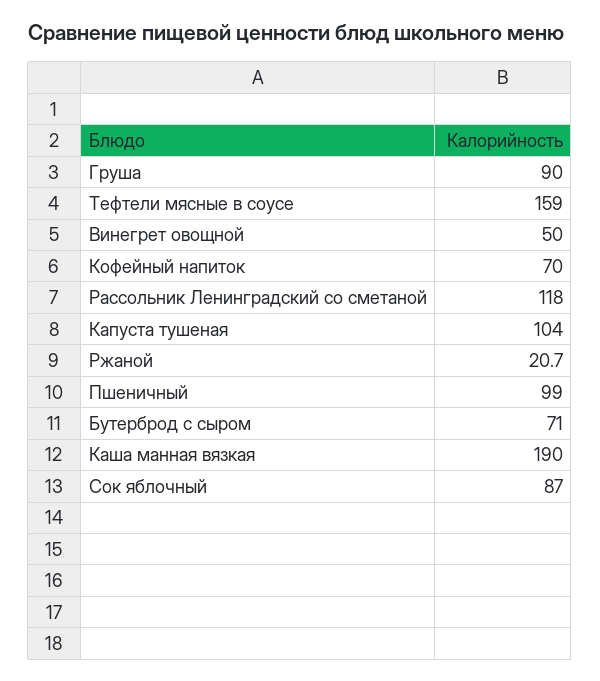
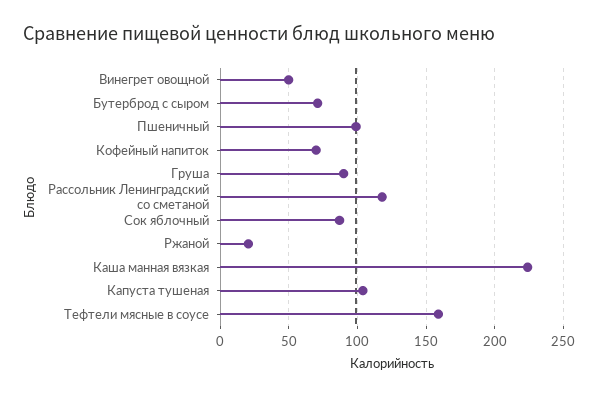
  {
    "Груша": 90,
    "Тефтели мясные в соусе": 159,
    "Винегрет овощной": 50,
    "Кофейный напиток": 70,
    "Рассольник Ленинградский со сметаной": 118,
    "Капуста тушеная": 104,
    "Ржаной": 20.7,
    "Пшеничный": 99,
    "Бутерброд с сыром": 71,
-   "Каша манная вязкая": 190,
+   "Каша манная вязкая": 225,
    "Сок яблочный": 87
  }

